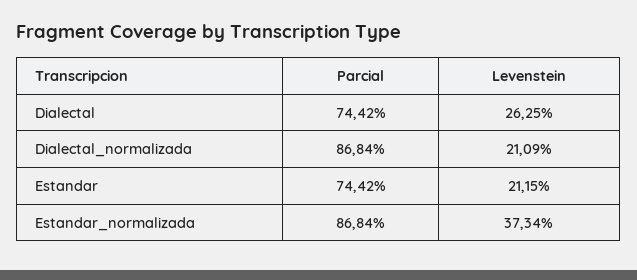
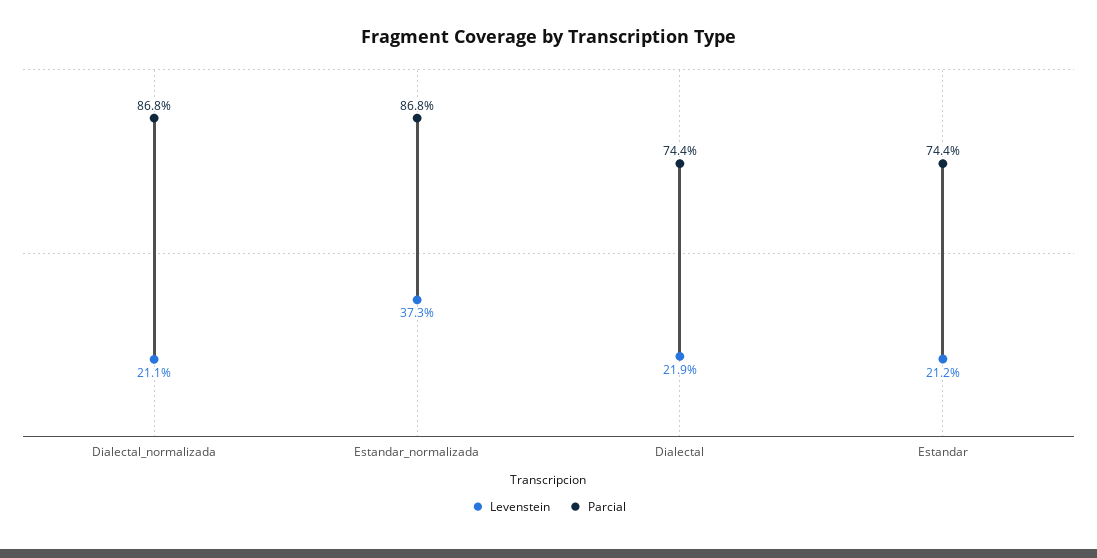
  {
    "Parcial": {
      "Dialectal": 74.42,
      "Dialectal_normalizada": 86.84,
      "Estandar": 74.42,
      "Estandar_normalizada": 86.84
    },
    "Levenstein": {
-     "Dialectal": 26.25,
+     "Dialectal": 21.9,
      "Dialectal_normalizada": 21.09,
      "Estandar": 21.15,
      "Estandar_normalizada": 37.34
    }
  }

